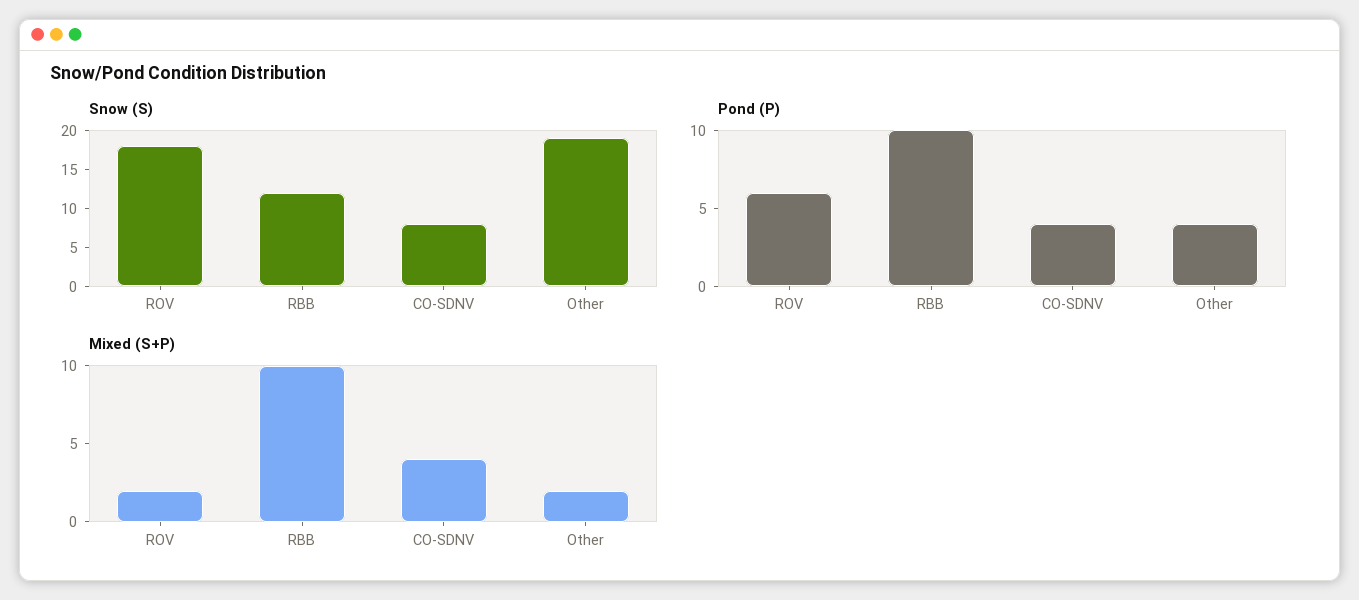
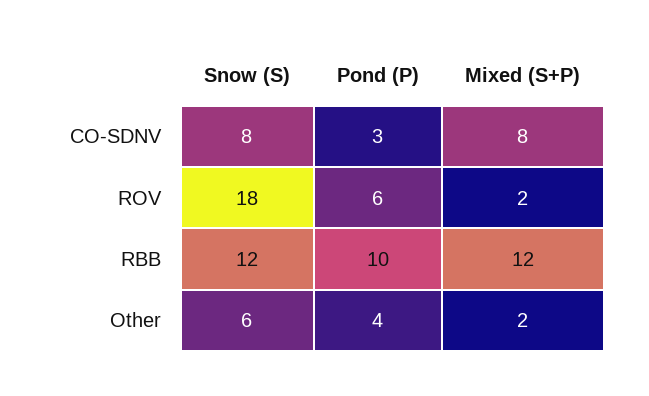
  {
    "Snow (S)": {
      "ROV": 18,
      "RBB": 12,
      "CO-SDNV": 8,
-     "Other": 20
+     "Other": 6
    },
    "Pond (P)": {
      "ROV": 6,
      "RBB": 10,
-     "CO-SDNV": 4,
+     "CO-SDNV": 3,
      "Other": 4
    },
    "Mixed (S+P)": {
      "ROV": 2,
-     "RBB": 10,
+     "RBB": 12,
-     "CO-SDNV": 4,
+     "CO-SDNV": 8,
      "Other": 2
    }
  }

